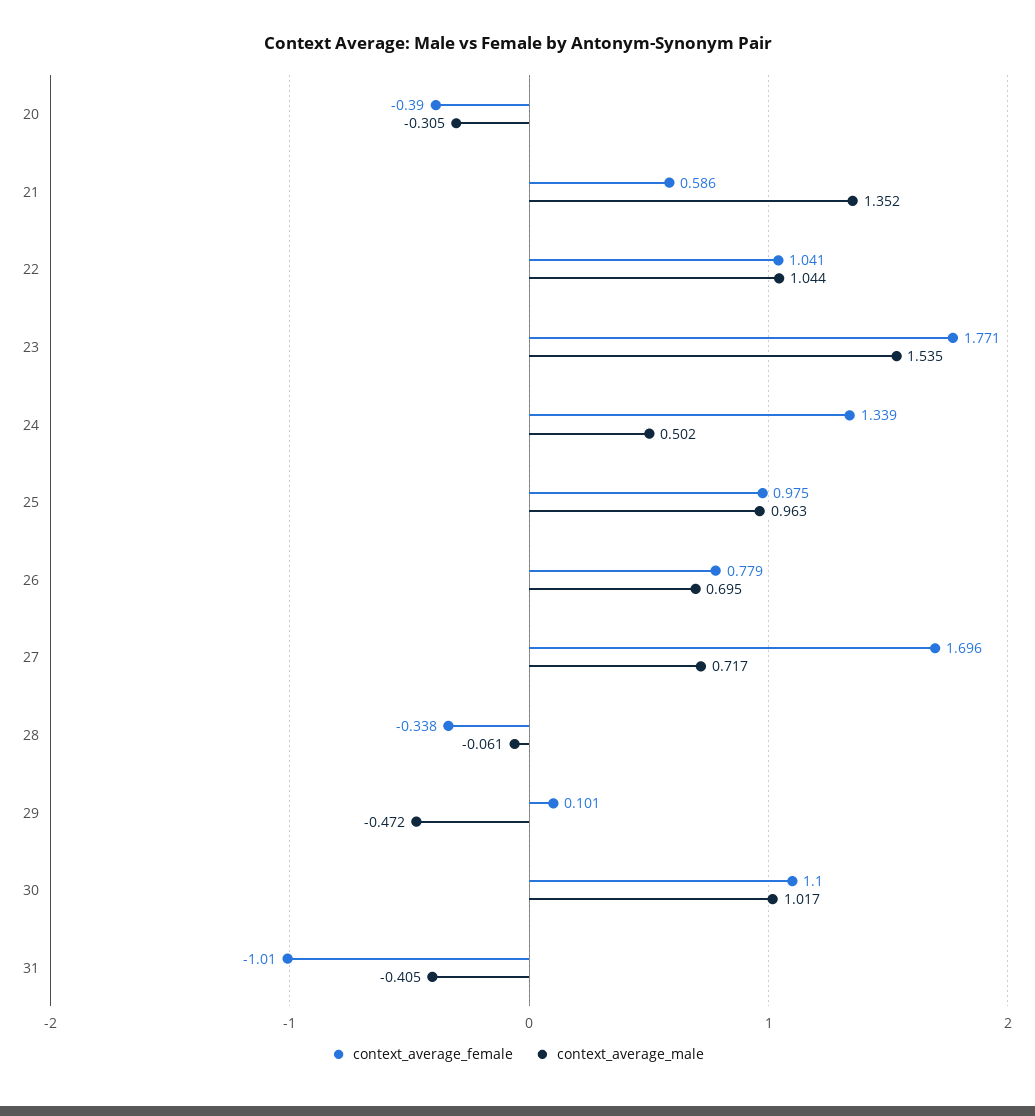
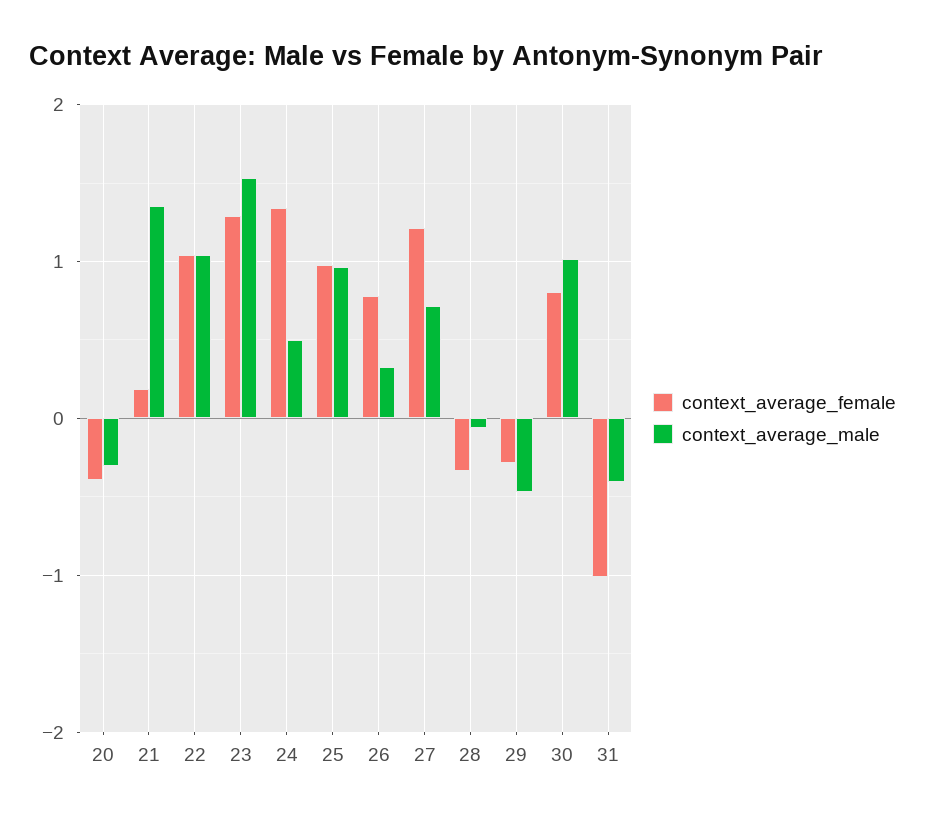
  {
    "context_average_female": {
      "20": -0.39,
-     "21": 0.586,
+     "21": 0.2,
      "22": 1.041,
-     "23": 1.771,
+     "23": 1.3,
      "24": 1.339,
      "25": 0.975,
      "26": 0.779,
-     "27": 1.696,
+     "27": 1.2,
      "28": -0.338,
-     "29": 0.101,
+     "29": -0.3,
-     "30": 1.1,
+     "30": 0.8,
      "31": -1.01
    },
    "context_average_male": {
      "20": -0.305,
      "21": 1.352,
      "22": 1.044,
      "23": 1.535,
      "24": 0.502,
      "25": 0.963,
-     "26": 0.695,
+     "26": 0.3,
      "27": 0.717,
      "28": -0.061,
      "29": -0.472,
      "30": 1.017,
      "31": -0.405
    }
  }

